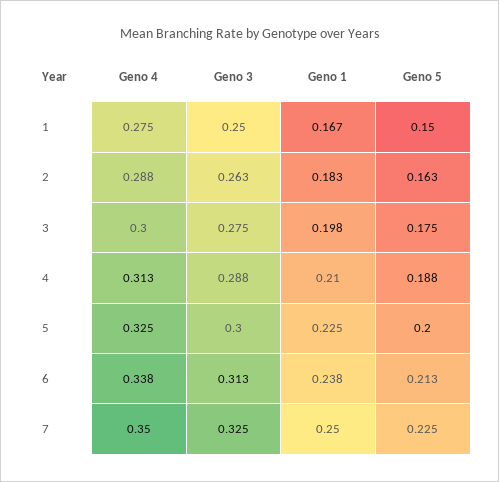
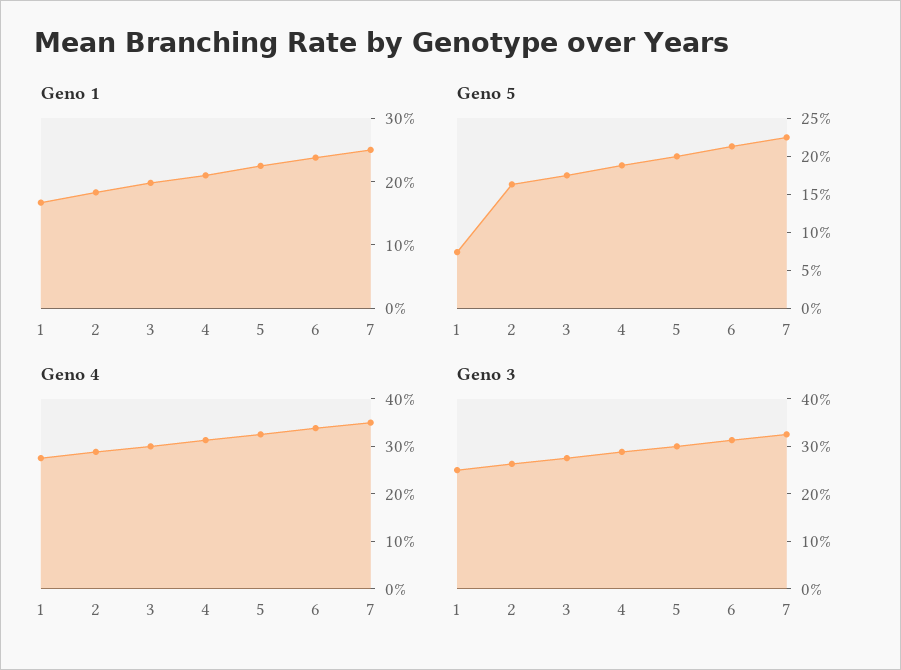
  {
    "Geno 4": {
      "1": 0.275,
      "2": 0.288,
      "3": 0.3,
      "4": 0.313,
      "5": 0.325,
      "6": 0.338,
      "7": 0.35
    },
    "Geno 3": {
      "1": 0.25,
      "2": 0.263,
      "3": 0.275,
      "4": 0.288,
      "5": 0.3,
      "6": 0.313,
      "7": 0.325
    },
    "Geno 1": {
      "1": 0.167,
      "2": 0.183,
      "3": 0.198,
      "4": 0.21,
      "5": 0.225,
      "6": 0.238,
      "7": 0.25
    },
    "Geno 5": {
-     "1": 0.15,
+     "1": 0.075,
      "2": 0.163,
      "3": 0.175,
      "4": 0.188,
      "5": 0.2,
      "6": 0.213,
      "7": 0.225
    }
  }

